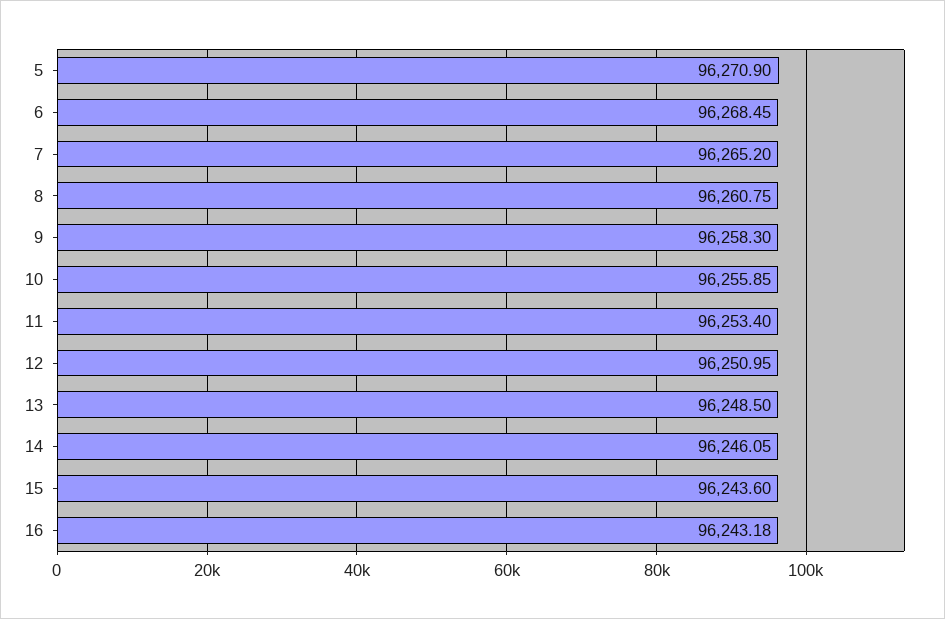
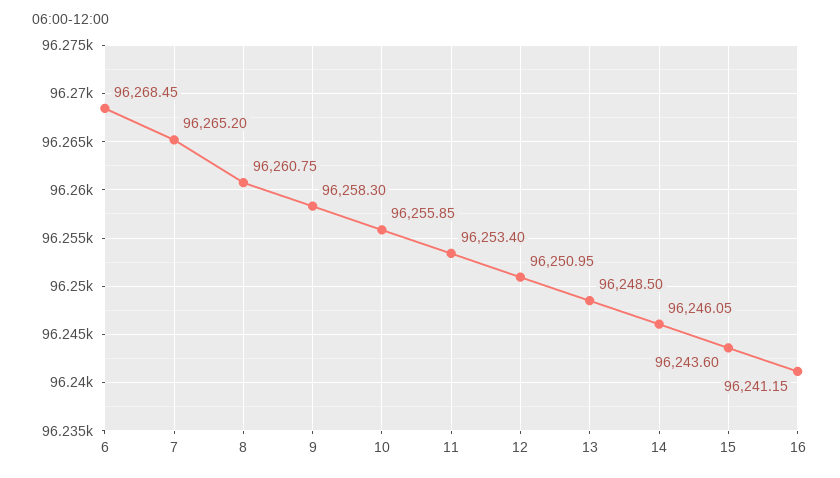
  {
-   "5": 96270.9,
    "6": 96268.45,
    "7": 96265.2,
    "8": 96260.75,
    "9": 96258.3,
    "10": 96255.85,
    "11": 96253.4,
    "12": 96250.95,
    "13": 96248.5,
    "14": 96246.05,
    "15": 96243.6,
-   "16": 96243.18
+   "16": 96241.15
  }

